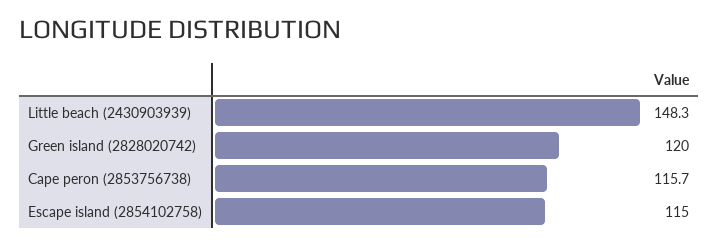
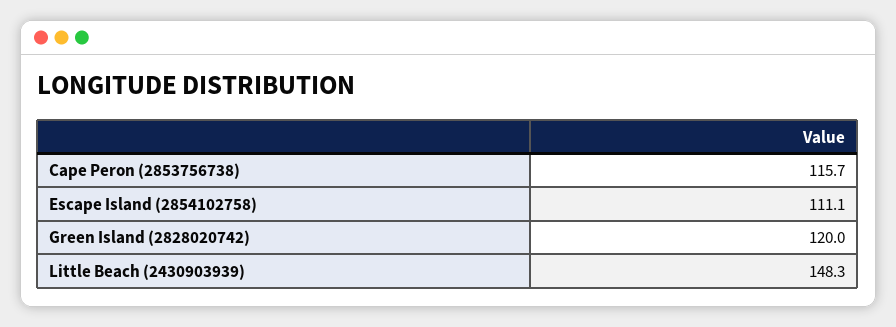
  {
    "Little beach (2430903939)": 148.3,
    "Green island (2828020742)": 120,
    "Cape peron (2853756738)": 115.7,
-   "Escape island (2854102758)": 115
+   "Escape island (2854102758)": 111.1
  }

